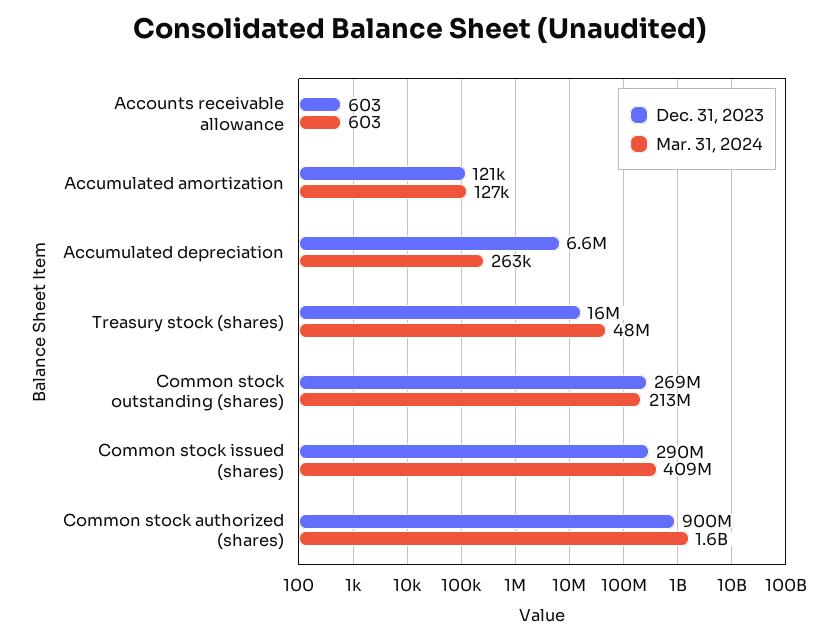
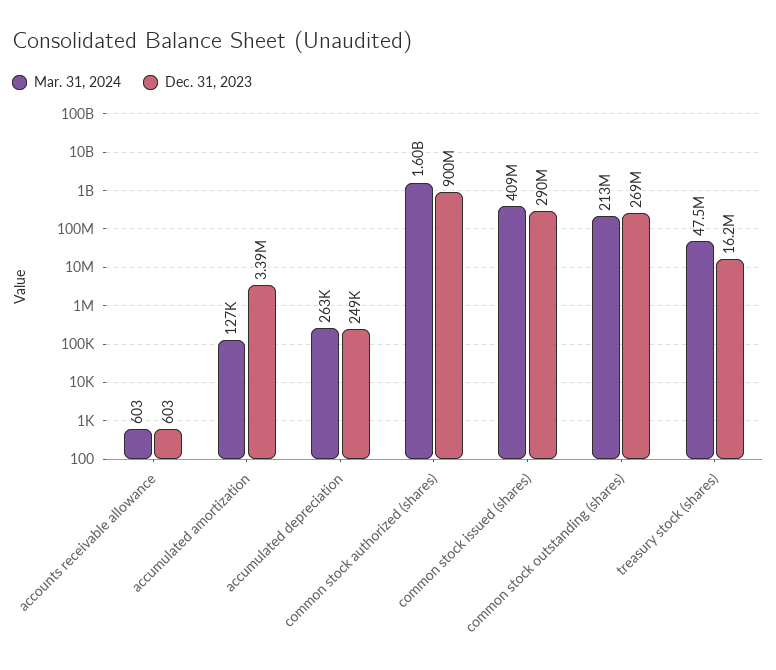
  {
    "Dec. 31, 2023": {
      "Accounts receivable allowance": 603,
-     "Accumulated amortization": 121000,
+     "Accumulated amortization": 3390000,
-     "Accumulated depreciation": 6600000,
+     "Accumulated depreciation": 249000,
      "Treasury stock (shares)": 16200000,
      "Common stock outstanding (shares)": 269000000,
      "Common stock issued (shares)": 290000000,
      "Common stock authorized (shares)": 900000000
    },
    "Mar. 31, 2024": {
      "Accounts receivable allowance": 603,
      "Accumulated amortization": 127000,
      "Accumulated depreciation": 263000,
      "Treasury stock (shares)": 47500000,
      "Common stock outstanding (shares)": 213000000,
      "Common stock issued (shares)": 409000000,
      "Common stock authorized (shares)": 1600000000
    }
  }

